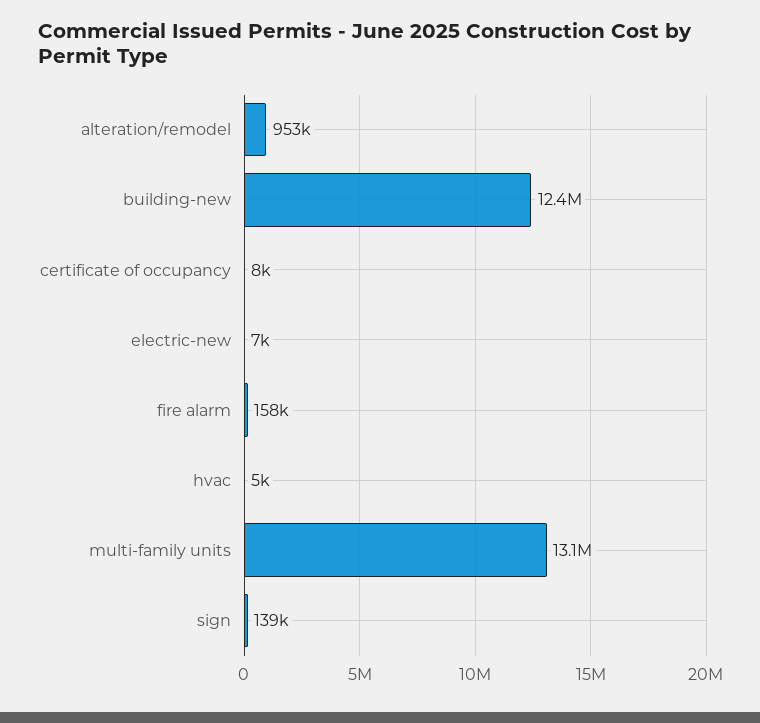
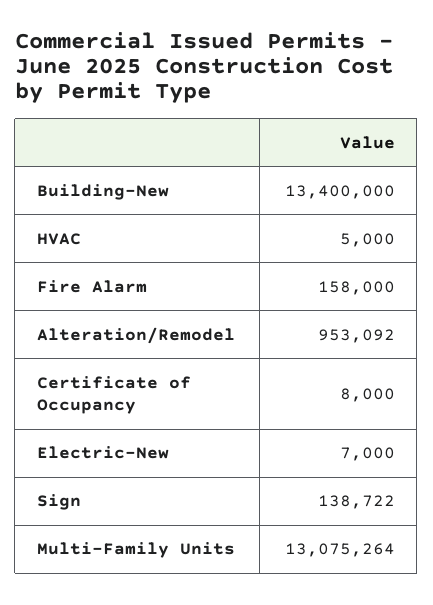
  {
    "alteration/remodel": 953092,
-   "building-new": 12400000,
+   "building-new": 13400000,
    "certificate of occupancy": 8000,
    "electric-new": 7000,
    "fire alarm": 158000,
    "hvac": 5000,
    "multi-family units": 13075264,
    "sign": 138722
  }

